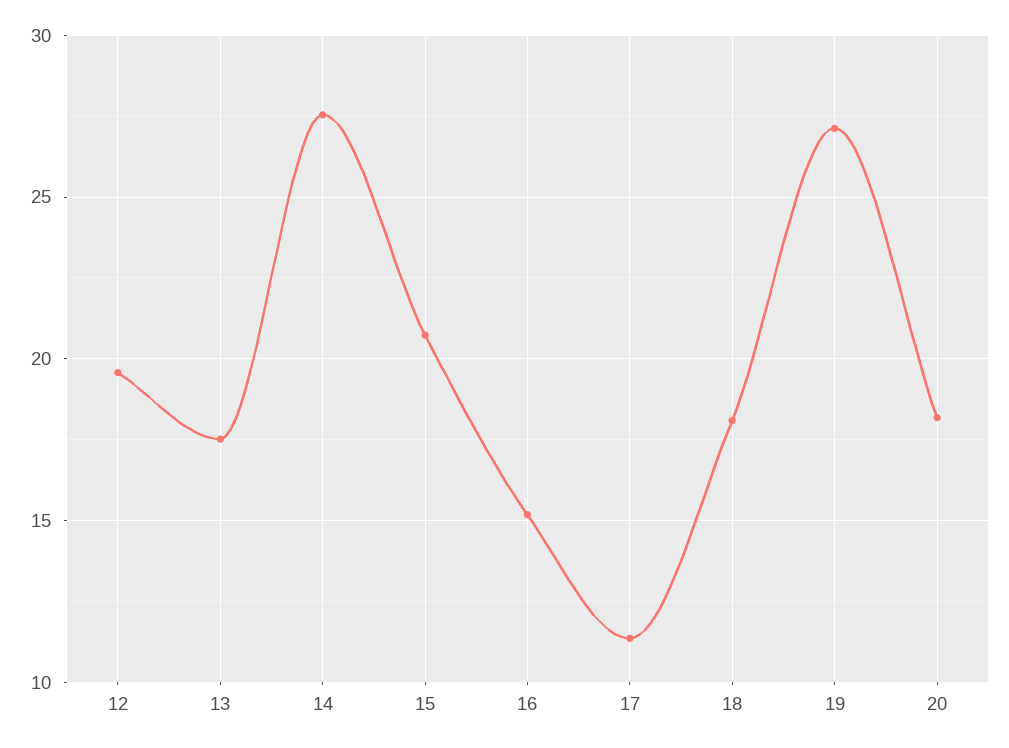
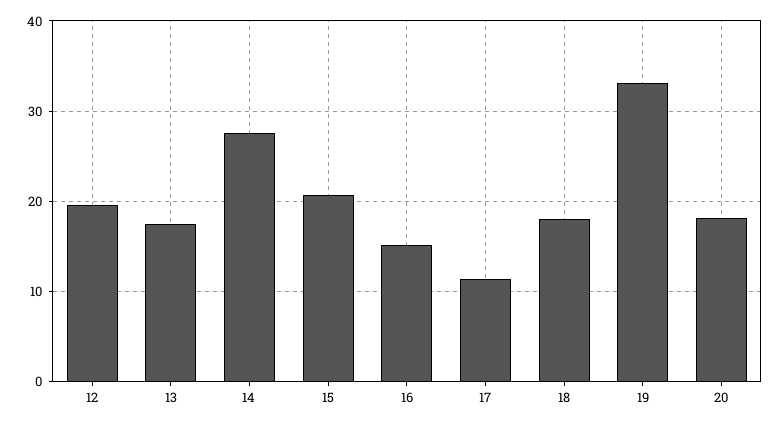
  {
    "12": 19.5,
    "13": 17.5,
    "14": 27.5,
    "15": 20.5,
    "16": 15,
    "17": 11.5,
    "18": 18,
-   "19": 27,
+   "19": 33,
    "20": 18
  }

